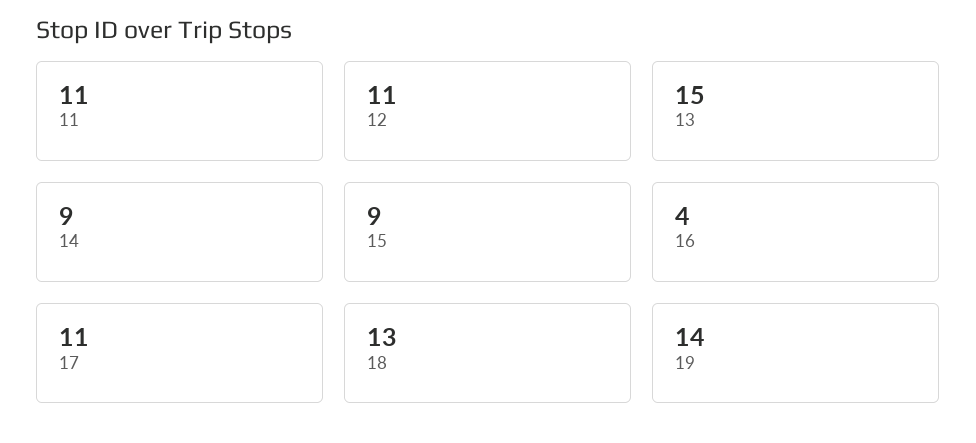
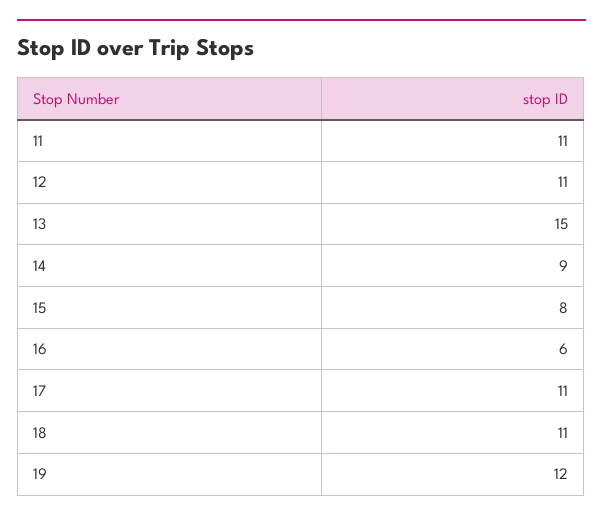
  {
    "11": 11,
    "12": 11,
    "13": 15,
    "14": 9,
-   "15": 9,
+   "15": 8,
-   "16": 4,
+   "16": 6,
    "17": 11,
-   "18": 13,
+   "18": 11,
-   "19": 14
+   "19": 12
  }

